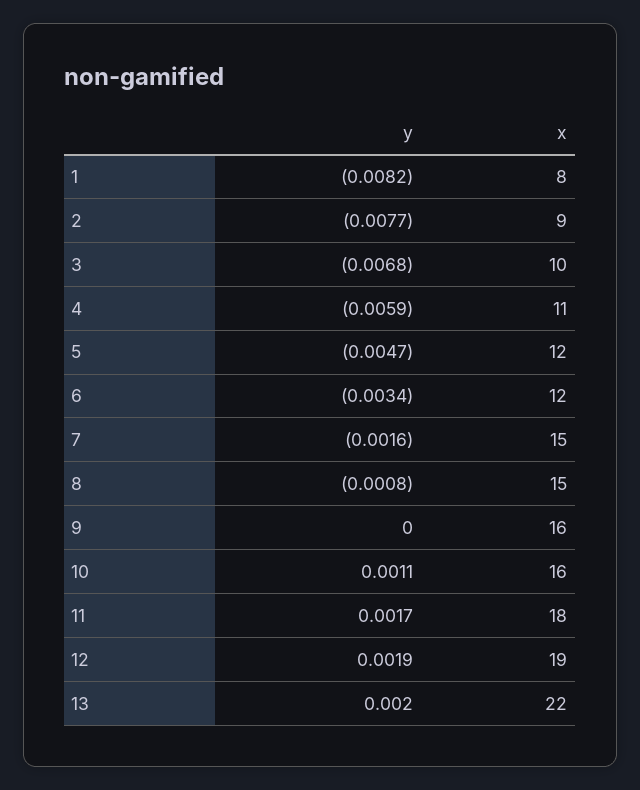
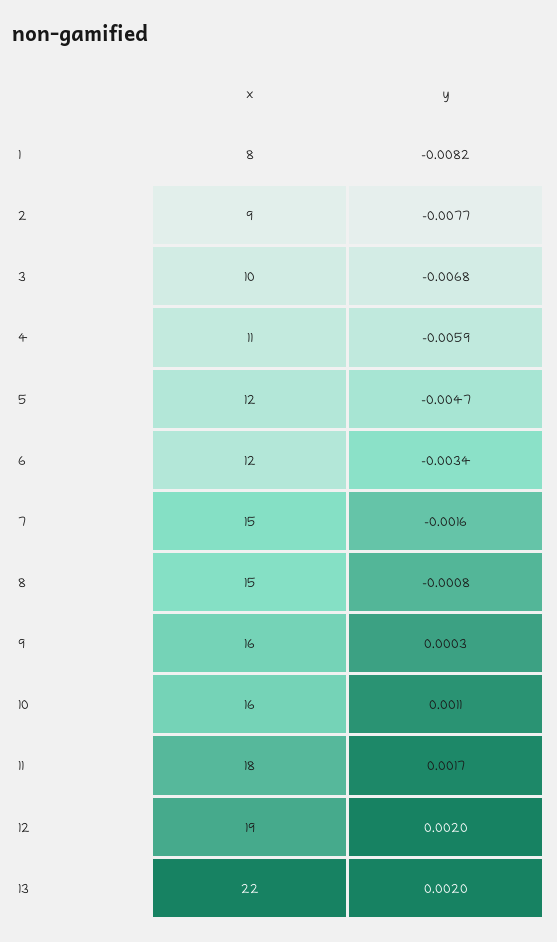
  {
    "y": {
      "1": -0.0082,
      "2": -0.0077,
      "3": -0.0068,
      "4": -0.0059,
      "5": -0.0047,
      "6": -0.0034,
      "7": -0.0016,
      "8": -0.0008,
-     "9": 0,
+     "9": 0.0003,
      "10": 0.0011,
      "11": 0.0017,
-     "12": 0.0019,
+     "12": 0.002,
      "13": 0.002
    },
    "x": {
      "1": 8,
      "2": 9,
      "3": 10,
      "4": 11,
      "5": 12,
      "6": 12,
      "7": 15,
      "8": 15,
      "9": 16,
      "10": 16,
      "11": 18,
      "12": 19,
      "13": 22
    }
  }

